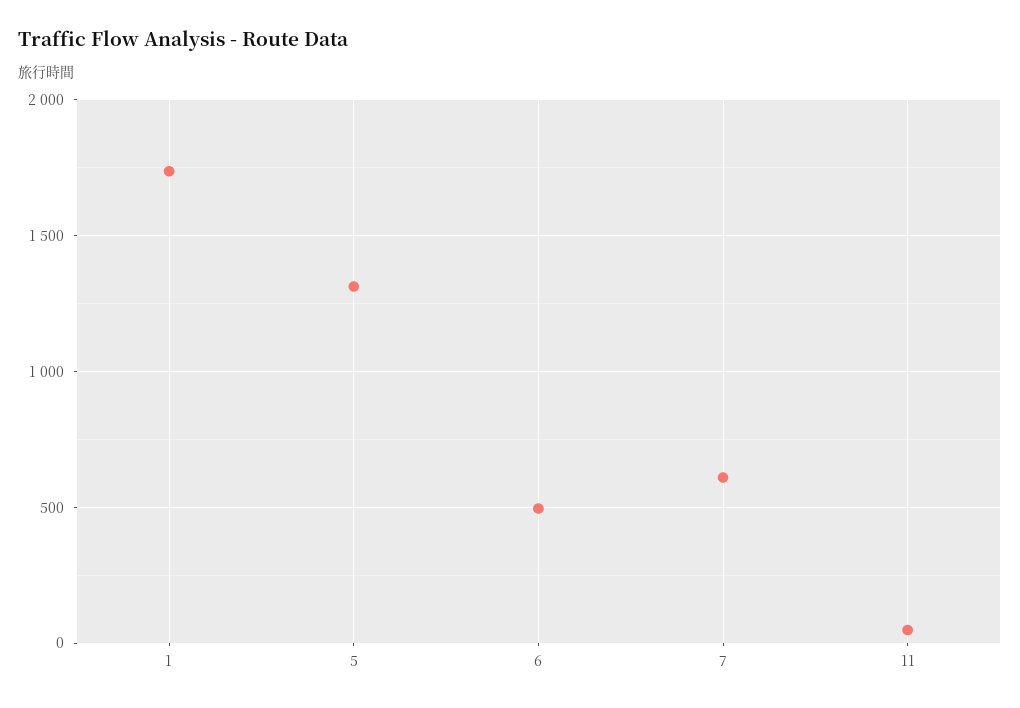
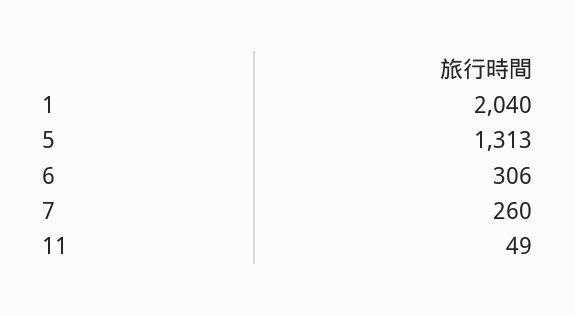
  {
-   "1": 1750,
+   "1": 2040,
    "5": 1313,
-   "6": 500,
+   "6": 306,
-   "7": 600,
+   "7": 260,
    "11": 49
  }

